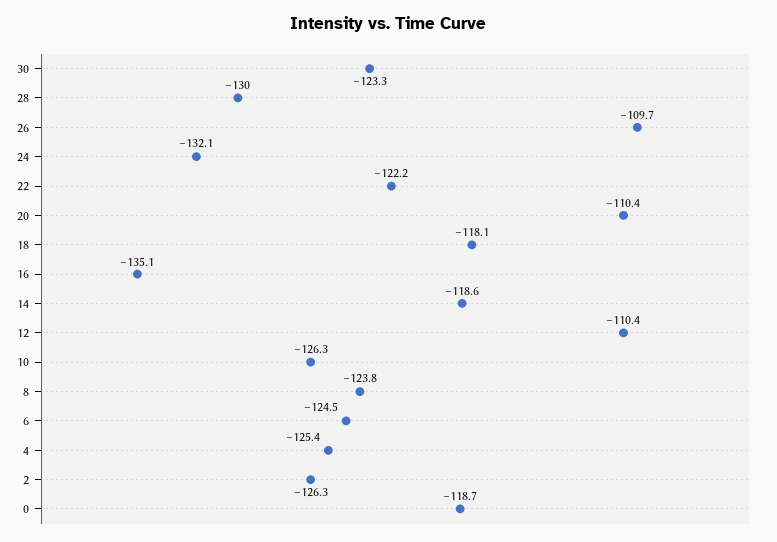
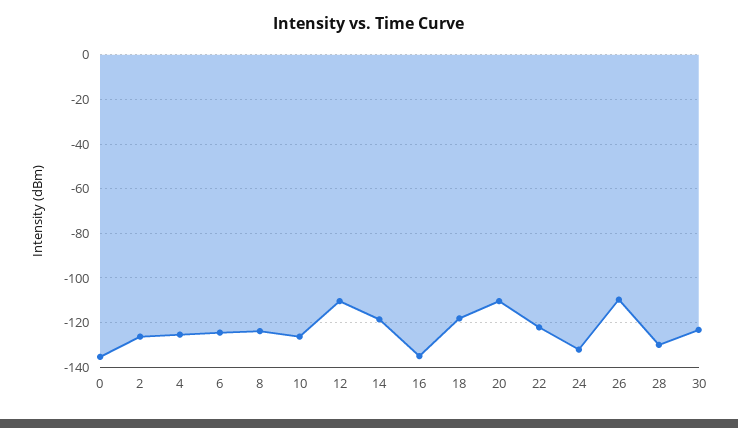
  {
    "30": -123.3,
    "28": -130,
    "26": -109.7,
    "24": -132.1,
    "22": -122.2,
    "20": -110.4,
    "18": -118.1,
    "16": -135.1,
    "14": -118.6,
    "12": -110.4,
    "10": -126.3,
    "8": -123.8,
    "6": -124.5,
    "4": -125.4,
    "2": -126.3,
-   "0": -118.7
+   "0": -135
  }

